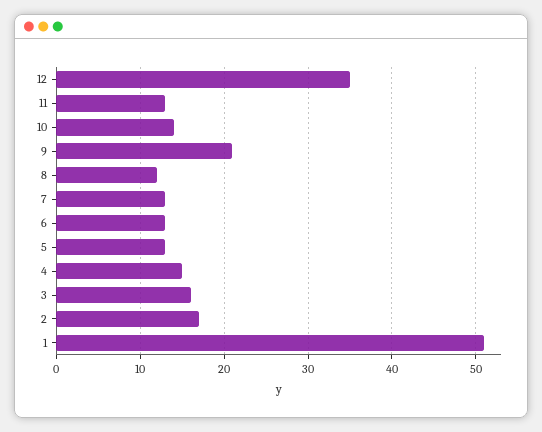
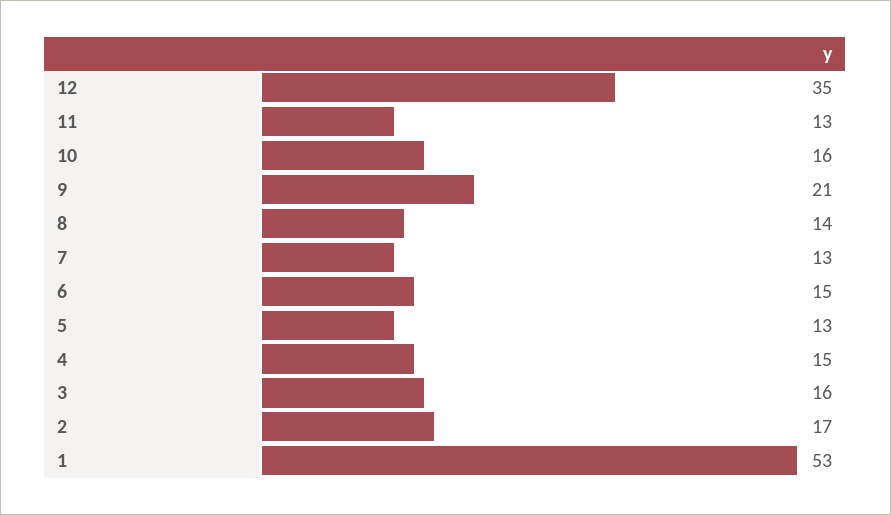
  {
    "12": 35,
    "11": 13,
-   "10": 14,
+   "10": 16,
    "9": 21,
-   "8": 12,
+   "8": 14,
    "7": 13,
-   "6": 13,
+   "6": 15,
    "5": 13,
    "4": 15,
    "3": 16,
    "2": 17,
-   "1": 51
+   "1": 53
  }

